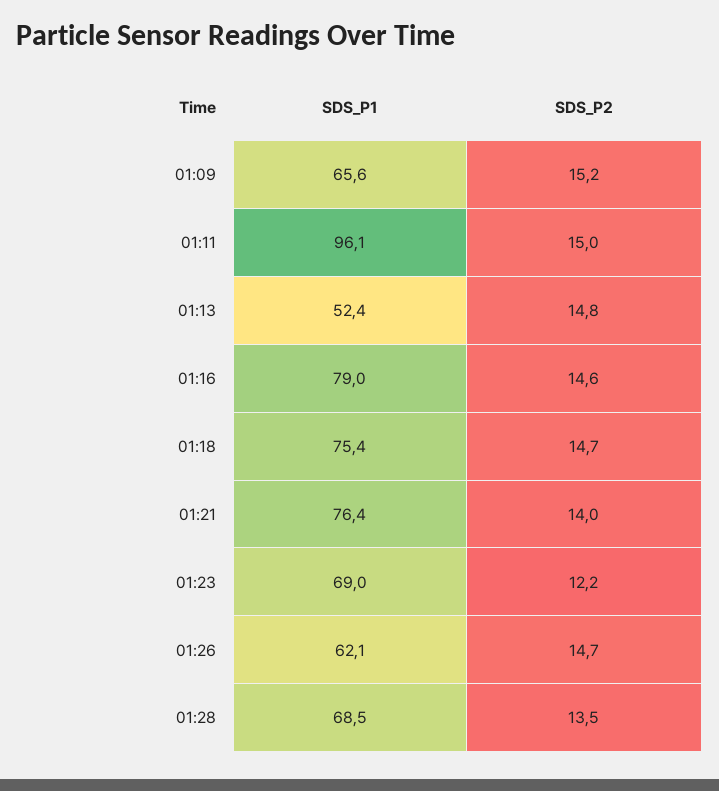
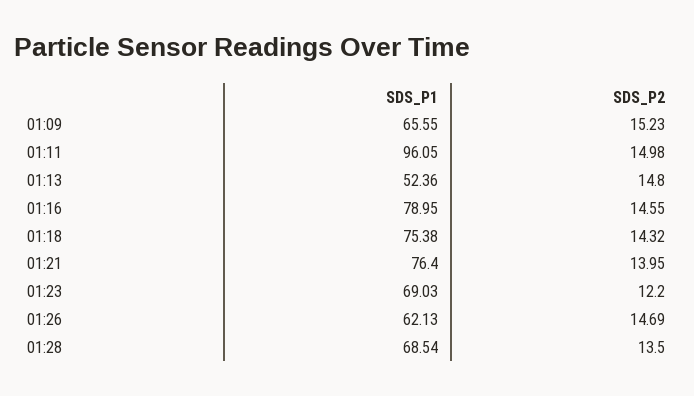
  {
    "SDS_P1": {
      "01:09": 65.55,
      "01:11": 96.05,
      "01:13": 52.36,
      "01:16": 78.95,
      "01:18": 75.38,
      "01:21": 76.4,
      "01:23": 69.03,
      "01:26": 62.13,
      "01:28": 68.54
    },
    "SDS_P2": {
      "01:09": 15.23,
      "01:11": 14.98,
      "01:13": 14.8,
      "01:16": 14.55,
-     "01:18": 14.7,
+     "01:18": 14.32,
      "01:21": 13.95,
      "01:23": 12.2,
      "01:26": 14.69,
      "01:28": 13.5
    }
  }

